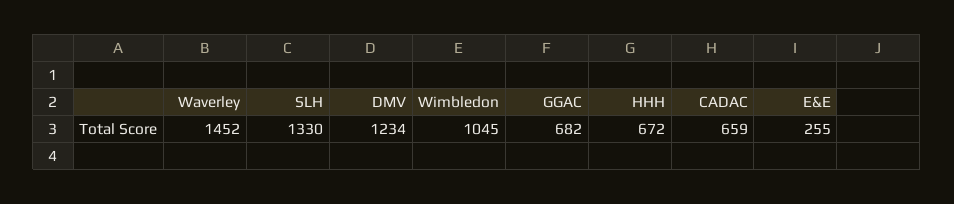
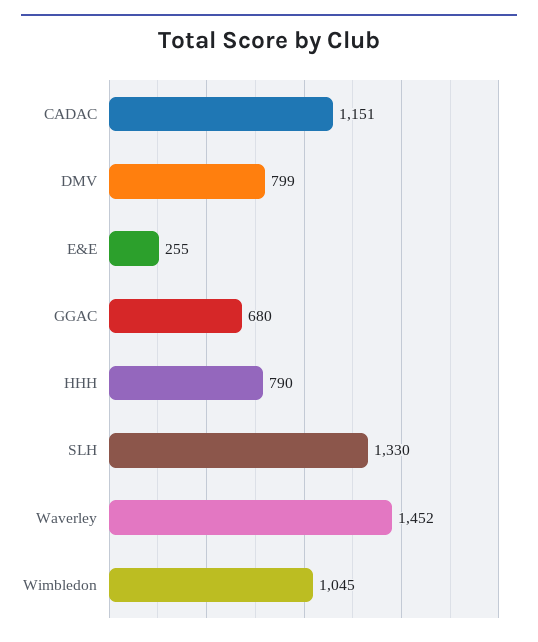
  {
    "Waverley": 1452,
    "SLH": 1330,
-   "DMV": 1234,
+   "DMV": 799,
    "Wimbledon": 1045,
-   "GGAC": 682,
+   "GGAC": 680,
-   "HHH": 672,
+   "HHH": 790,
-   "CADAC": 659,
+   "CADAC": 1151,
    "E&E": 255
  }

